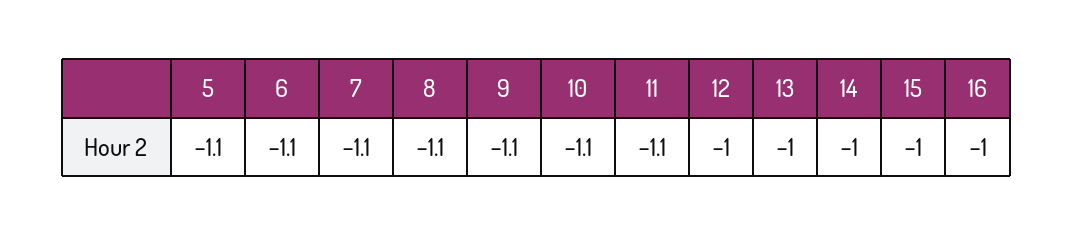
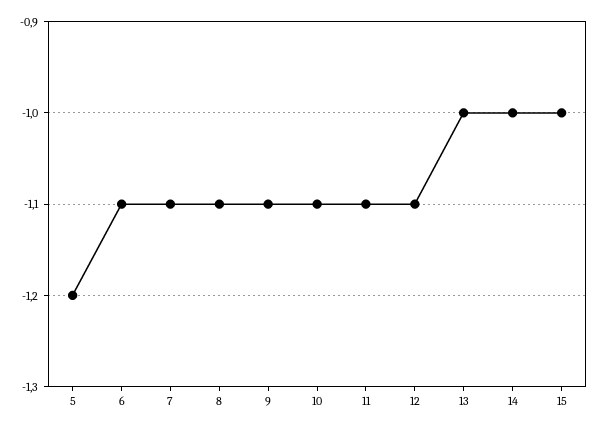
  {
-   "5": -1.1,
+   "5": -1.2,
    "6": -1.1,
    "7": -1.1,
    "8": -1.1,
    "9": -1.1,
    "10": -1.1,
    "11": -1.1,
-   "12": -1,
+   "12": -1.1,
    "13": -1,
    "14": -1,
-   "15": -1,
+   "15": -1
-   "16": -1
  }

